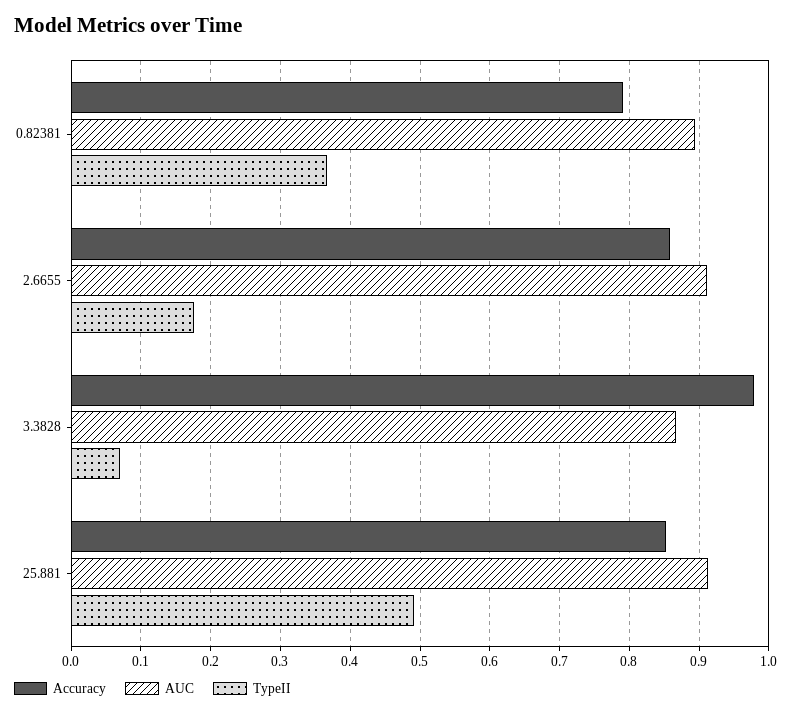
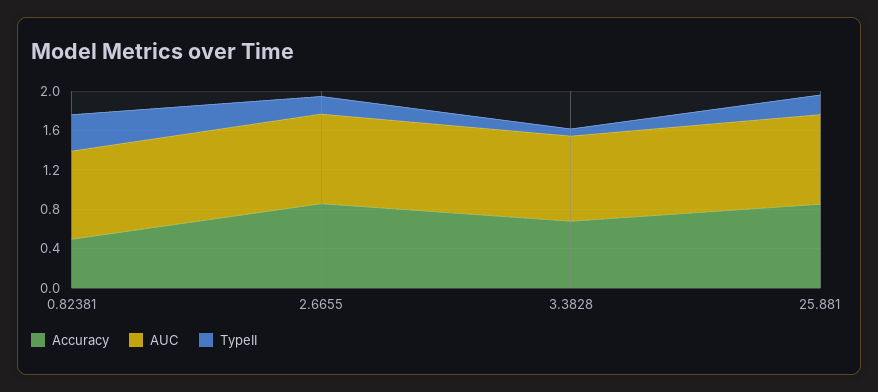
  {
    "Accuracy": {
-     "0.82381": 0.79,
+     "0.82381": 0.5,
      "2.6655": 0.86,
-     "3.3828": 0.98,
+     "3.3828": 0.7,
      "25.881": 0.85
    },
    "AUC": {
      "0.82381": 0.89,
      "2.6655": 0.91,
      "3.3828": 0.87,
      "25.881": 0.91
    },
    "TypeII": {
      "0.82381": 0.37,
      "2.6655": 0.18,
      "3.3828": 0.07,
-     "25.881": 0.49
+     "25.881": 0.2
    }
  }

